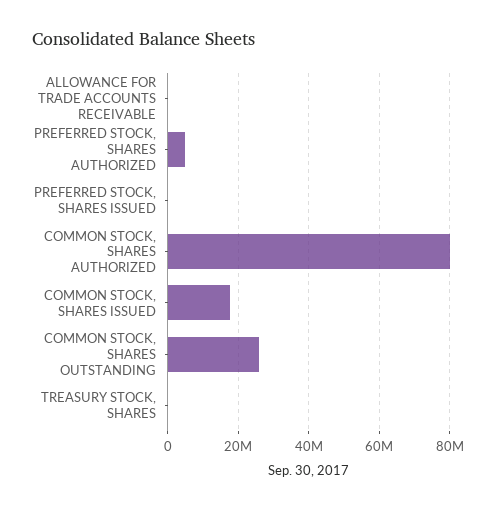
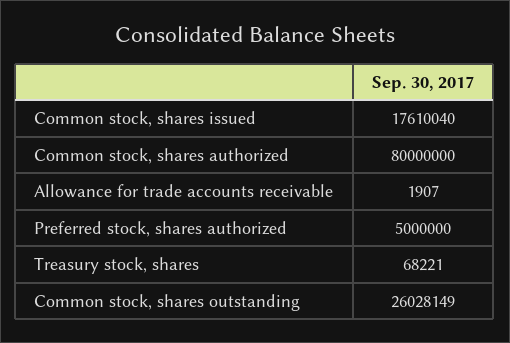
  {
    "ALLOWANCE FOR TRADE ACCOUNTS RECEIVABLE": 1907,
    "PREFERRED STOCK, SHARES AUTHORIZED": 5000000,
-   "PREFERRED STOCK, SHARES ISSUED": 0,
    "COMMON STOCK, SHARES AUTHORIZED": 80000000,
    "COMMON STOCK, SHARES ISSUED": 17610040,
    "COMMON STOCK, SHARES OUTSTANDING": 26028149,
    "TREASURY STOCK, SHARES": 68221
  }

